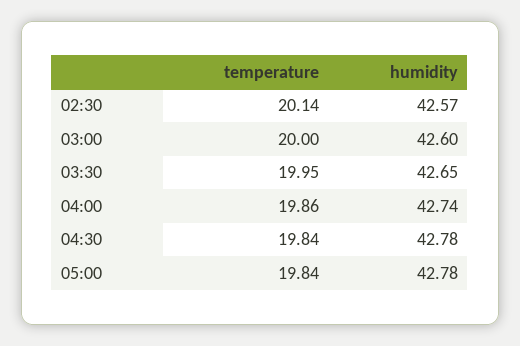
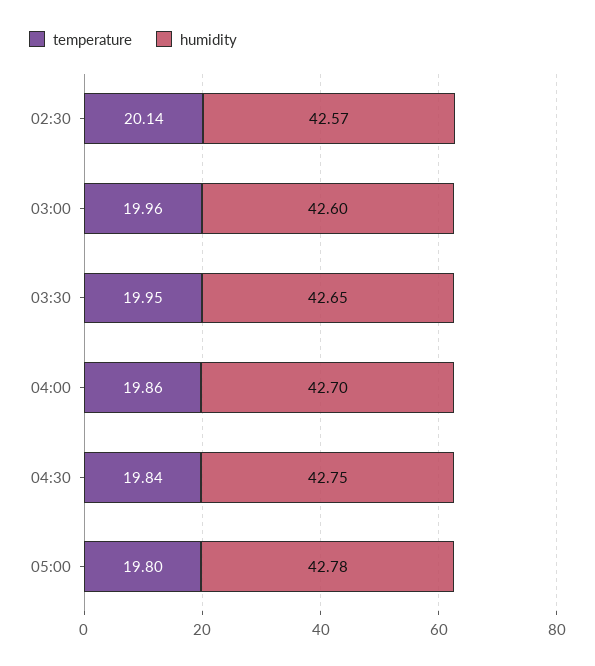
  {
    "temperature": {
      "02:30": 20.14,
-     "03:00": 20,
+     "03:00": 19.96,
      "03:30": 19.95,
      "04:00": 19.86,
      "04:30": 19.84,
-     "05:00": 19.84
+     "05:00": 19.8
    },
    "humidity": {
      "02:30": 42.57,
      "03:00": 42.6,
      "03:30": 42.65,
-     "04:00": 42.74,
+     "04:00": 42.7,
-     "04:30": 42.78,
+     "04:30": 42.75,
      "05:00": 42.78
    }
  }

